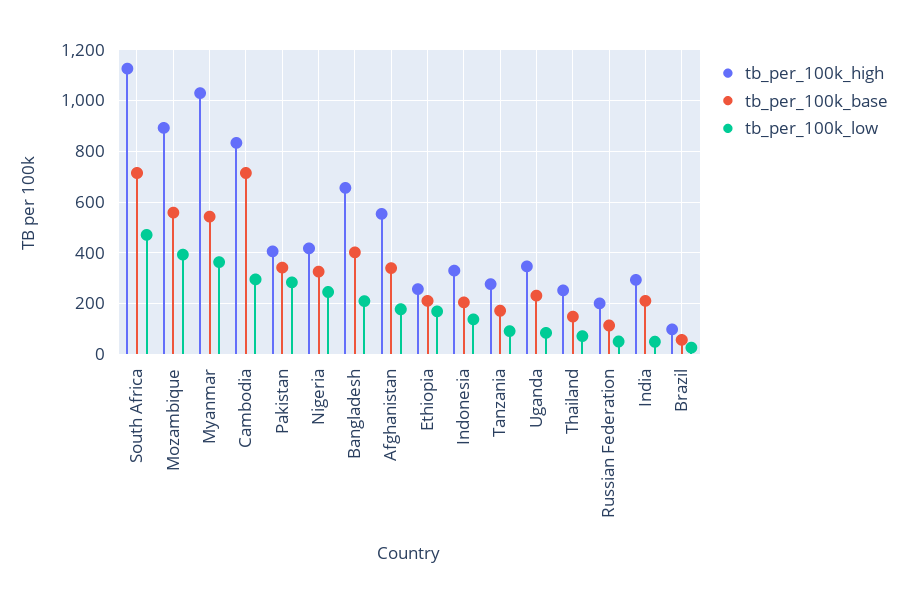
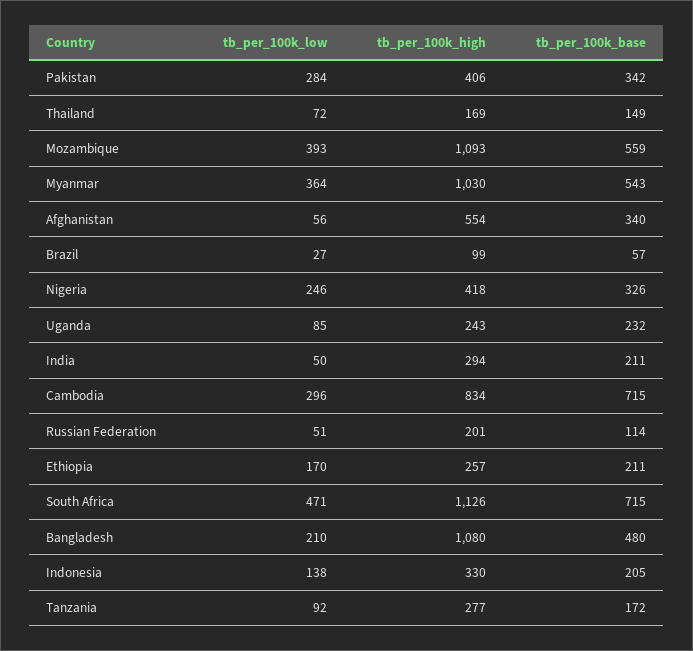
  {
    "tb_per_100k_high": {
      "South Africa": 1126,
-     "Mozambique": 900,
+     "Mozambique": 1093,
      "Myanmar": 1030,
      "Cambodia": 834,
      "Pakistan": 406,
      "Nigeria": 418,
-     "Bangladesh": 650,
+     "Bangladesh": 1080,
      "Afghanistan": 554,
      "Ethiopia": 257,
      "Indonesia": 330,
      "Tanzania": 277,
-     "Uganda": 350,
+     "Uganda": 243,
-     "Thailand": 250,
+     "Thailand": 169,
      "Russian Federation": 201,
      "India": 294,
      "Brazil": 99
    },
    "tb_per_100k_base": {
      "South Africa": 715,
      "Mozambique": 559,
      "Myanmar": 543,
      "Cambodia": 715,
      "Pakistan": 342,
      "Nigeria": 326,
-     "Bangladesh": 400,
+     "Bangladesh": 480,
      "Afghanistan": 340,
      "Ethiopia": 211,
      "Indonesia": 205,
      "Tanzania": 172,
      "Uganda": 232,
      "Thailand": 149,
      "Russian Federation": 114,
      "India": 211,
      "Brazil": 57
    },
    "tb_per_100k_low": {
      "South Africa": 471,
      "Mozambique": 393,
      "Myanmar": 364,
      "Cambodia": 296,
      "Pakistan": 284,
      "Nigeria": 246,
      "Bangladesh": 210,
-     "Afghanistan": 175,
+     "Afghanistan": 56,
      "Ethiopia": 170,
      "Indonesia": 138,
      "Tanzania": 92,
      "Uganda": 85,
      "Thailand": 72,
      "Russian Federation": 51,
      "India": 50,
      "Brazil": 27
    }
  }

